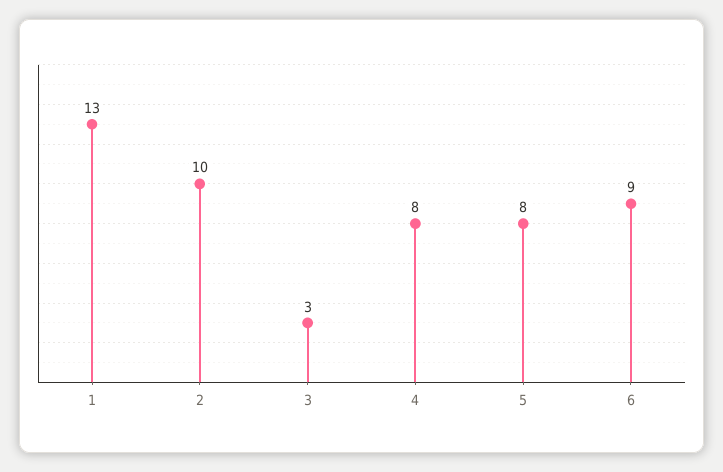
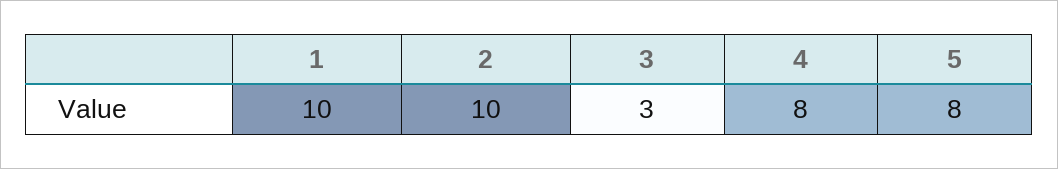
  {
-   "1": 13,
+   "1": 10,
    "2": 10,
    "3": 3,
    "4": 8,
-   "5": 8,
+   "5": 8
-   "6": 9
  }

